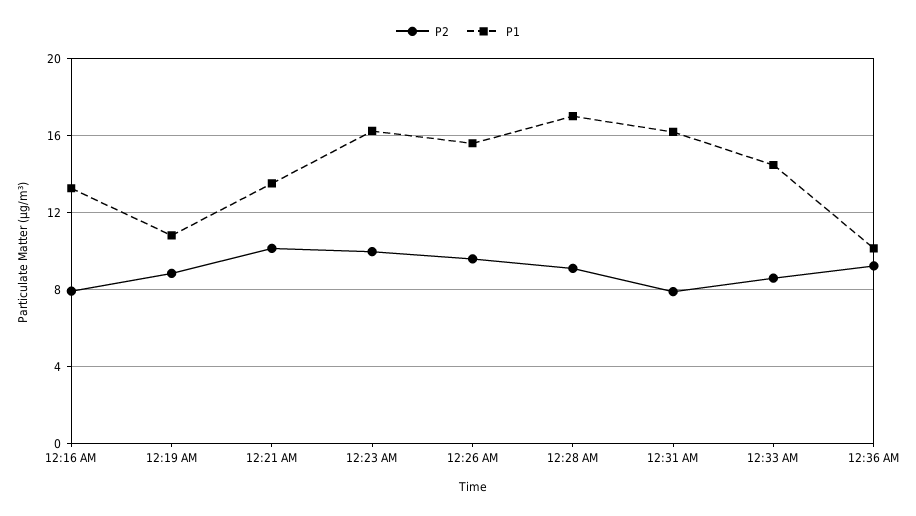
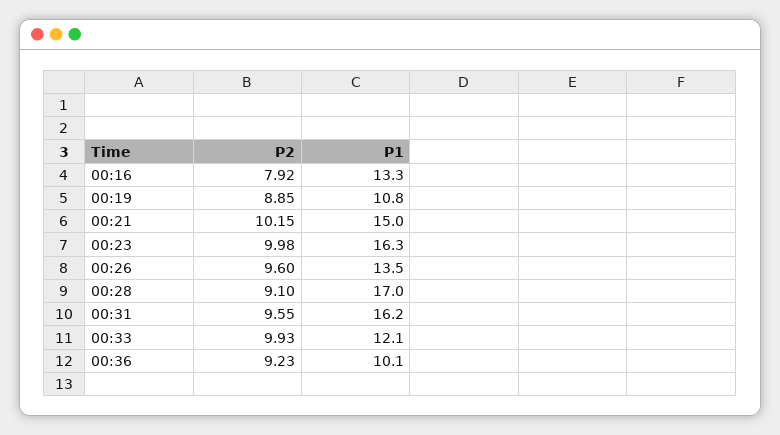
  {
    "P2": {
      "12:16 AM": 7.92,
      "12:19 AM": 8.85,
      "12:21 AM": 10.15,
      "12:23 AM": 9.98,
      "12:26 AM": 9.6,
      "12:28 AM": 9.1,
-     "12:31 AM": 8,
+     "12:31 AM": 9.55,
-     "12:33 AM": 8.5,
+     "12:33 AM": 9.93,
      "12:36 AM": 9.23
    },
    "P1": {
      "12:16 AM": 13.3,
      "12:19 AM": 10.8,
-     "12:21 AM": 13.5,
+     "12:21 AM": 15,
      "12:23 AM": 16.3,
-     "12:26 AM": 15.5,
+     "12:26 AM": 13.5,
      "12:28 AM": 17,
      "12:31 AM": 16.2,
-     "12:33 AM": 14.5,
+     "12:33 AM": 12.1,
      "12:36 AM": 10.1
    }
  }

